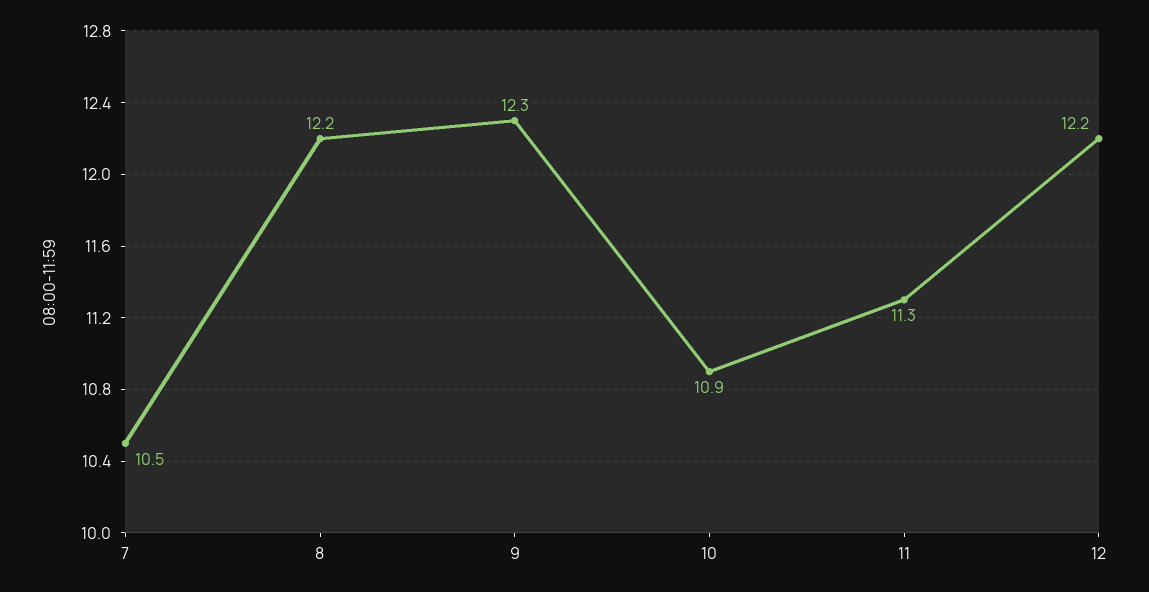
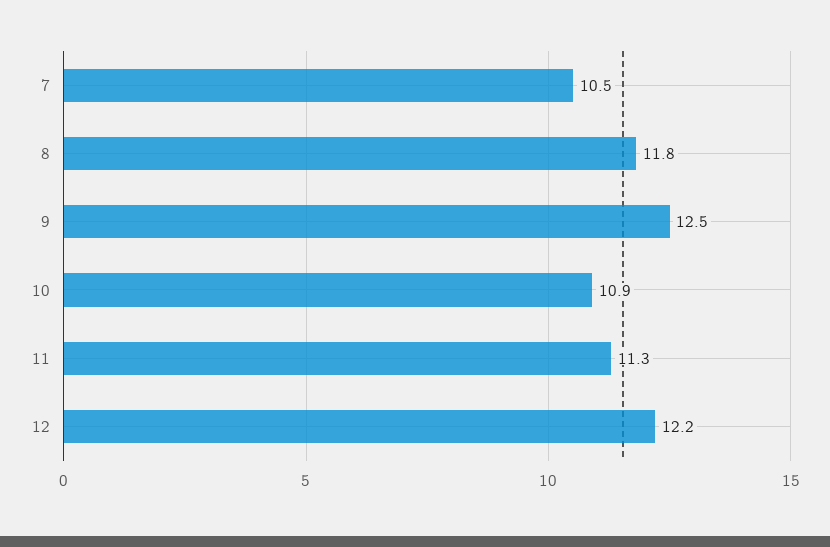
  {
    "7": 10.5,
-   "8": 12.2,
+   "8": 11.8,
-   "9": 12.3,
+   "9": 12.5,
    "10": 10.9,
    "11": 11.3,
    "12": 12.2
  }

